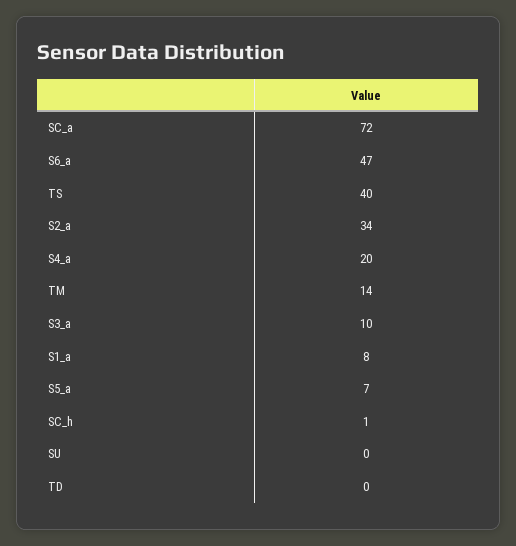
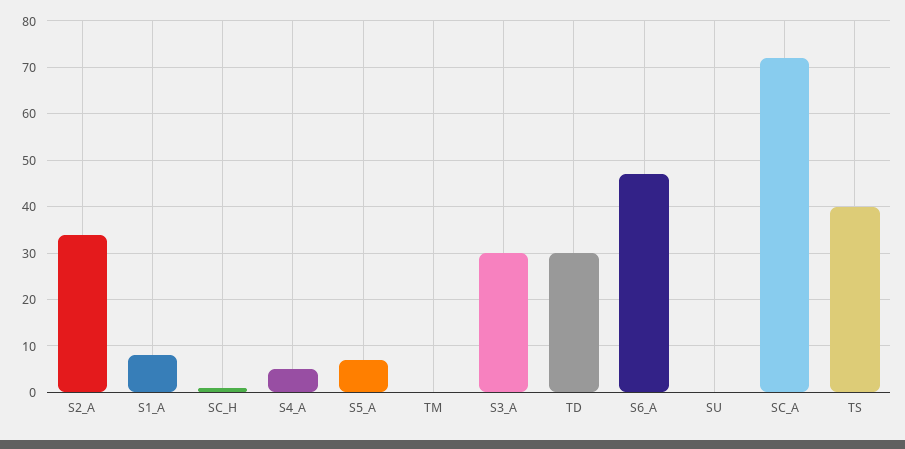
  {
    "SC_a": 72,
    "S6_a": 47,
    "TS": 40,
    "S2_a": 34,
-   "S4_a": 20,
+   "S4_a": 5,
-   "TM": 14,
+   "TM": 0,
-   "S3_a": 10,
+   "S3_a": 30,
    "S1_a": 8,
    "S5_a": 7,
    "SC_h": 1,
    "SU": 0,
-   "TD": 0
+   "TD": 30
  }

